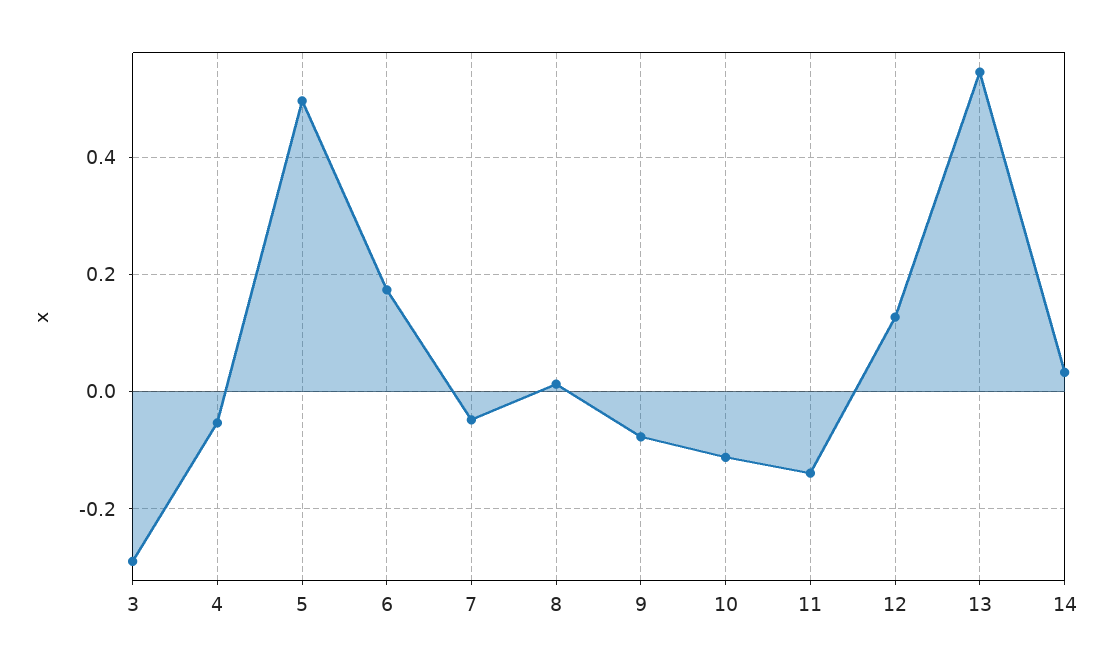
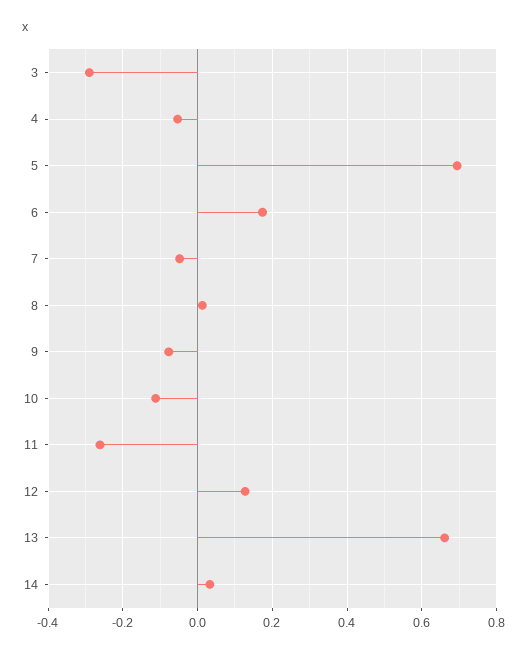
  {
    "3": -0.28,
    "4": -0.06,
-   "5": 0.5,
+   "5": 0.7,
    "6": 0.18,
    "7": -0.04,
    "8": 0.02,
    "9": -0.08,
    "10": -0.12,
-   "11": -0.14,
+   "11": -0.26,
    "12": 0.12,
-   "13": 0.54,
+   "13": 0.66,
    "14": 0.04
  }

